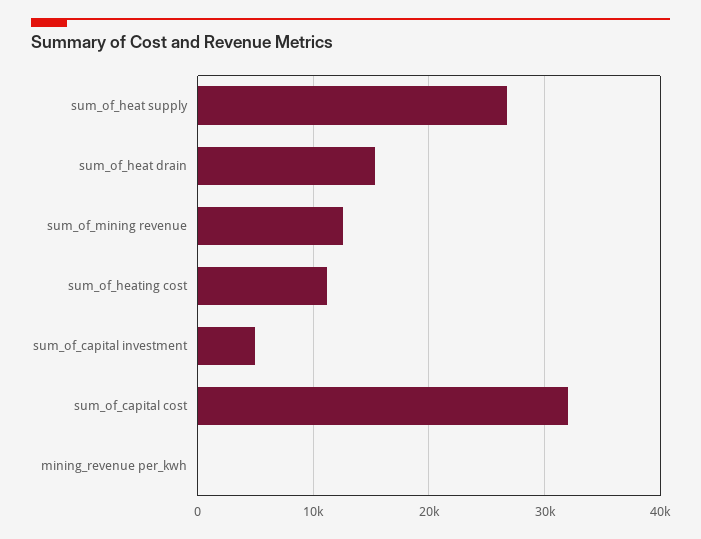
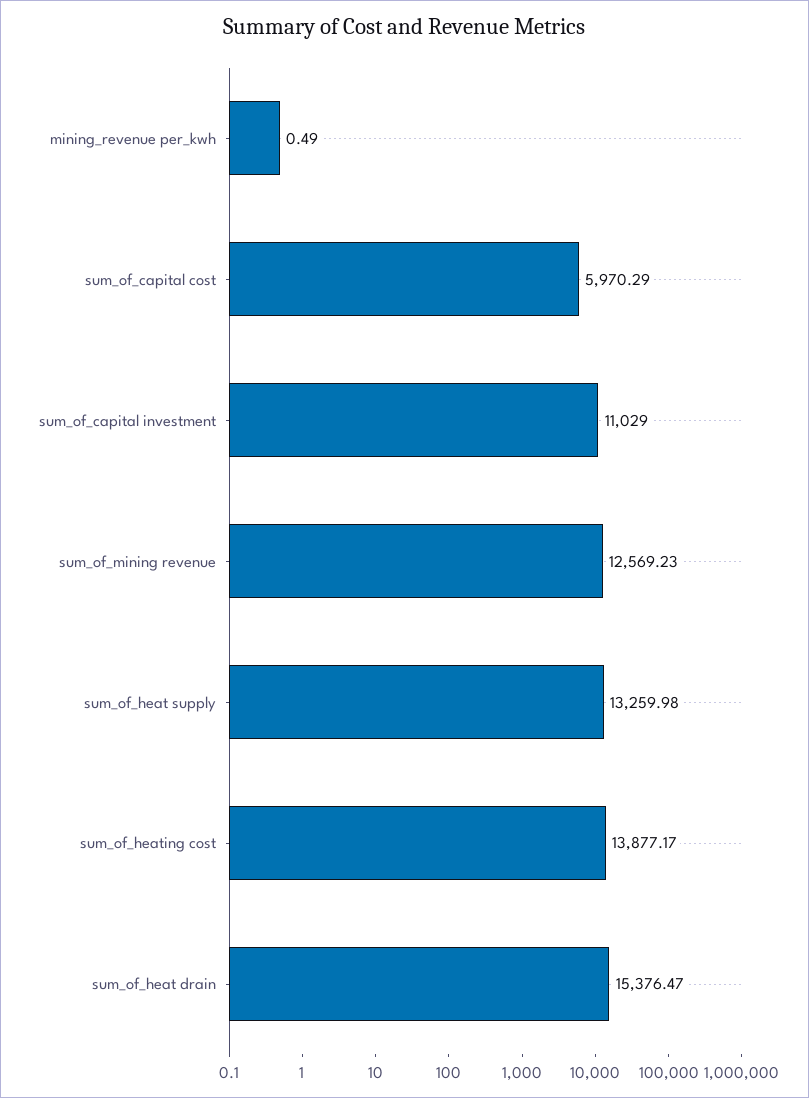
  {
-   "sum_of_heat supply": 27000,
+   "sum_of_heat supply": 13259.98,
    "sum_of_heat drain": 15376.47,
    "sum_of_mining revenue": 12569.23,
-   "sum_of_heating cost": 11000,
+   "sum_of_heating cost": 13877.17,
-   "sum_of_capital investment": 5000,
+   "sum_of_capital investment": 11029,
-   "sum_of_capital cost": 32000,
+   "sum_of_capital cost": 5970.29,
    "mining_revenue per_kwh": 0.49
  }

